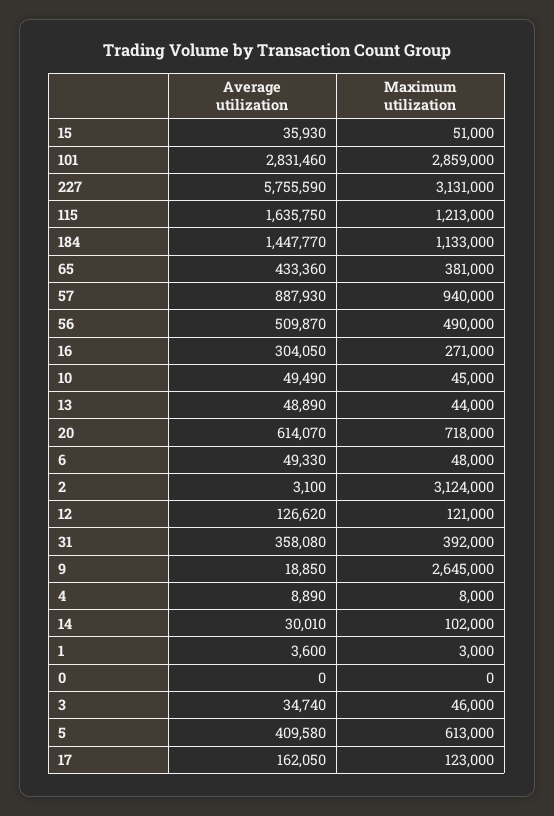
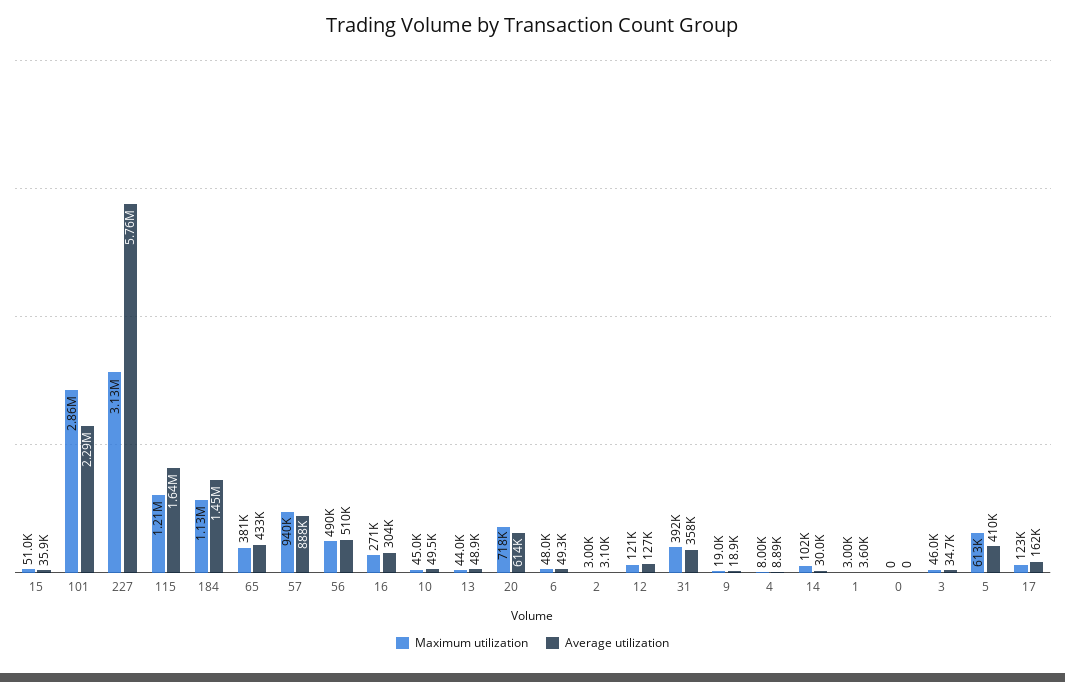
  {
    "Average utilization": {
      "15": 35930,
-     "101": 2831460,
+     "101": 2290000,
      "227": 5755590,
      "115": 1635750,
      "184": 1447770,
      "65": 433360,
      "57": 887930,
      "56": 509870,
      "16": 304050,
      "10": 49490,
      "13": 48890,
      "20": 614070,
      "6": 49330,
      "2": 3100,
      "12": 126620,
      "31": 358080,
      "9": 18850,
      "4": 8890,
      "14": 30010,
      "1": 3600,
      "0": 0,
      "3": 34740,
      "5": 409580,
      "17": 162050
    },
    "Maximum utilization": {
      "15": 51000,
      "101": 2859000,
      "227": 3131000,
      "115": 1213000,
      "184": 1133000,
      "65": 381000,
      "57": 940000,
      "56": 490000,
      "16": 271000,
      "10": 45000,
      "13": 44000,
      "20": 718000,
      "6": 48000,
-     "2": 3124000,
+     "2": 3000,
      "12": 121000,
      "31": 392000,
-     "9": 2645000,
+     "9": 19000,
      "4": 8000,
      "14": 102000,
      "1": 3000,
      "0": 0,
      "3": 46000,
      "5": 613000,
      "17": 123000
    }
  }

